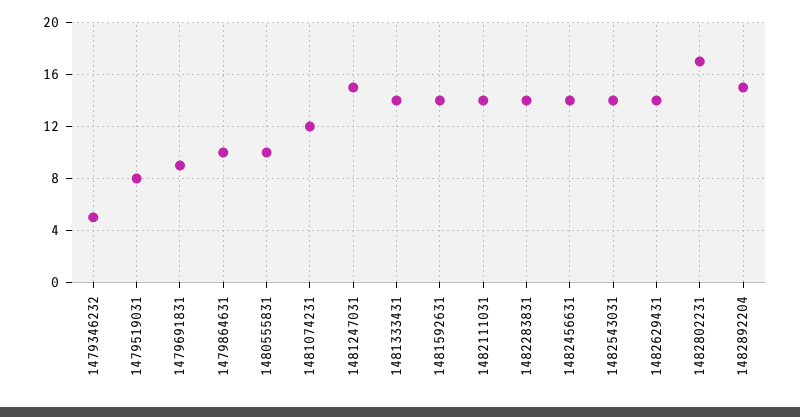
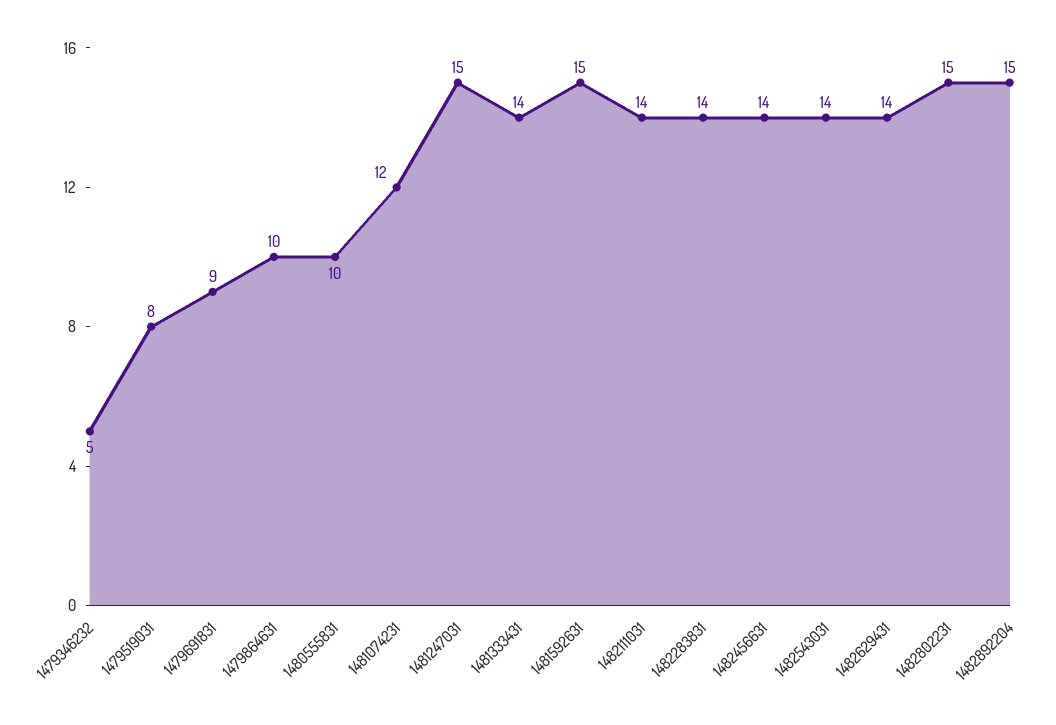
  {
    "1479346232": 5,
    "1479519031": 8,
    "1479691831": 9,
    "1479864631": 10,
    "1480555831": 10,
    "1481074231": 12,
    "1481247031": 15,
    "1481333431": 14,
-   "1481592631": 14,
+   "1481592631": 15,
    "1482111031": 14,
    "1482283831": 14,
    "1482456631": 14,
    "1482543031": 14,
    "1482629431": 14,
-   "1482802231": 17,
+   "1482802231": 15,
    "1482892204": 15
  }

